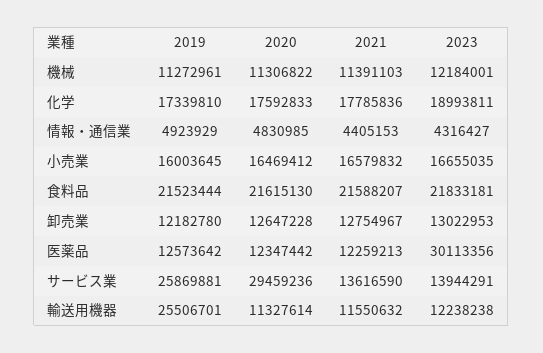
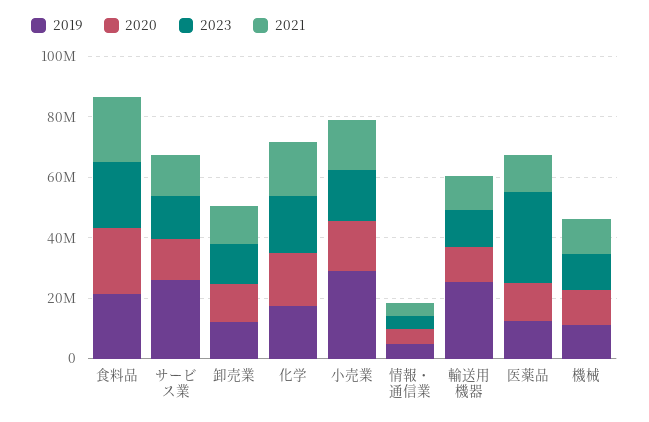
  {
    "2019": {
      "機械": 11272961,
      "化学": 17339810,
      "情報・通信業": 4923929,
-     "小売業": 16003645,
+     "小売業": 30000000,
      "食料品": 21523444,
      "卸売業": 12182780,
      "医薬品": 12573642,
      "サービス業": 25869881,
      "輸送用機器": 25506701
    },
    "2020": {
      "機械": 11306822,
      "化学": 17592833,
      "情報・通信業": 4830985,
      "小売業": 16469412,
      "食料品": 21615130,
      "卸売業": 12647228,
      "医薬品": 12347442,
-     "サービス業": 29459236,
+     "サービス業": 15000000,
      "輸送用機器": 11327614
    },
    "2021": {
      "機械": 11391103,
      "化学": 17785836,
      "情報・通信業": 4405153,
      "小売業": 16579832,
      "食料品": 21588207,
      "卸売業": 12754967,
      "医薬品": 12259213,
      "サービス業": 13616590,
      "輸送用機器": 11550632
    },
    "2023": {
      "機械": 12184001,
      "化学": 18993811,
      "情報・通信業": 4316427,
      "小売業": 16655035,
      "食料品": 21833181,
      "卸売業": 13022953,
      "医薬品": 30113356,
      "サービス業": 13944291,
      "輸送用機器": 12238238
    }
  }

